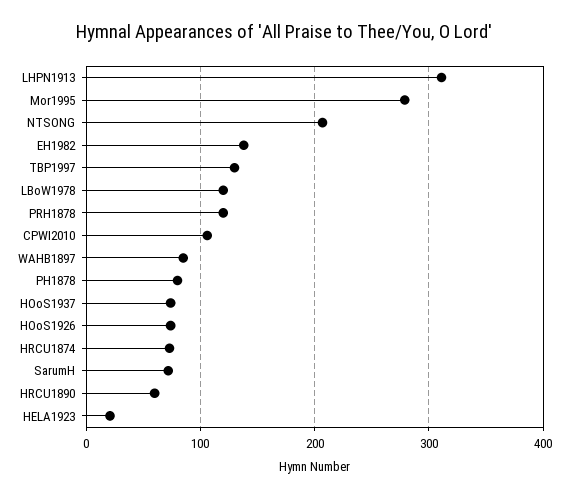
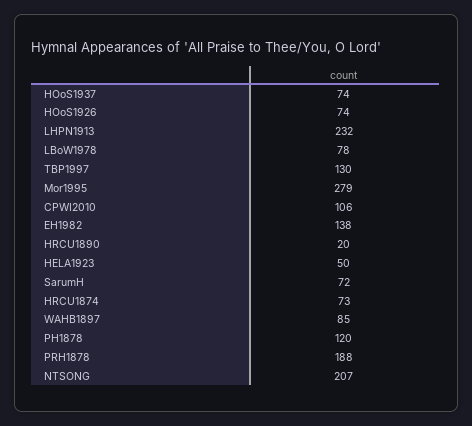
  {
-   "LHPN1913": 310,
+   "LHPN1913": 232,
    "Mor1995": 279,
    "NTSONG": 207,
    "EH1982": 138,
    "TBP1997": 130,
-   "LBoW1978": 120,
+   "LBoW1978": 78,
-   "PRH1878": 120,
+   "PRH1878": 188,
    "CPWI2010": 106,
    "WAHB1897": 85,
-   "PH1878": 80,
+   "PH1878": 120,
    "HOoS1937": 74,
    "HOoS1926": 74,
    "HRCU1874": 73,
    "SarumH": 72,
-   "HRCU1890": 60,
+   "HRCU1890": 20,
-   "HELA1923": 20
+   "HELA1923": 50
  }

